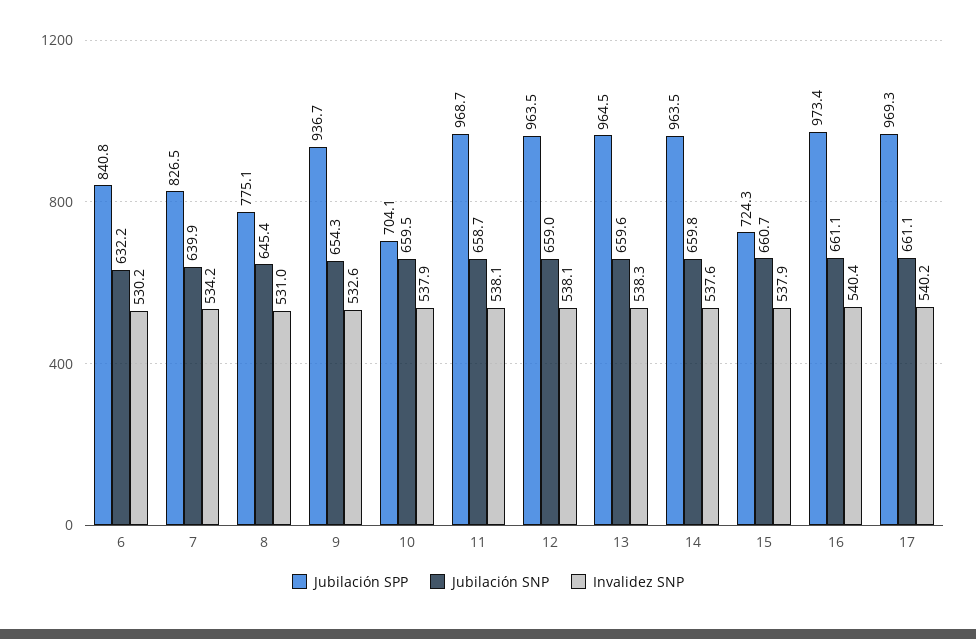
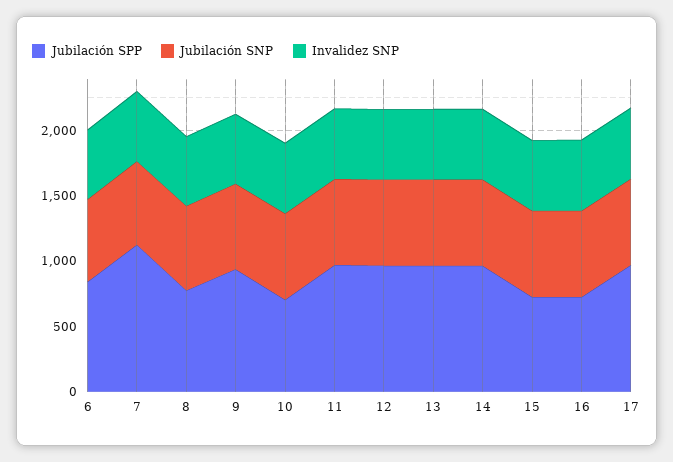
  {
    "Jubilación SPP": {
      "6": 840.8,
-     "7": 826.5,
+     "7": 1100,
      "8": 775.1,
      "9": 936.7,
      "10": 704.1,
      "11": 968.7,
      "12": 963.5,
      "13": 964.5,
      "14": 963.5,
      "15": 724.3,
-     "16": 973.4,
+     "16": 700,
      "17": 969.3
    },
    "Jubilación SNP": {
      "6": 632.2,
      "7": 639.9,
      "8": 645.4,
      "9": 654.3,
      "10": 659.5,
      "11": 658.7,
      "12": 659,
      "13": 659.6,
      "14": 659.8,
      "15": 660.7,
      "16": 661.1,
      "17": 661.1
    },
    "Invalidez SNP": {
      "6": 530.2,
      "7": 534.2,
      "8": 531,
      "9": 532.6,
      "10": 537.9,
      "11": 538.1,
      "12": 538.1,
      "13": 538.3,
      "14": 537.6,
      "15": 537.9,
      "16": 540.4,
      "17": 540.2
    }
  }

